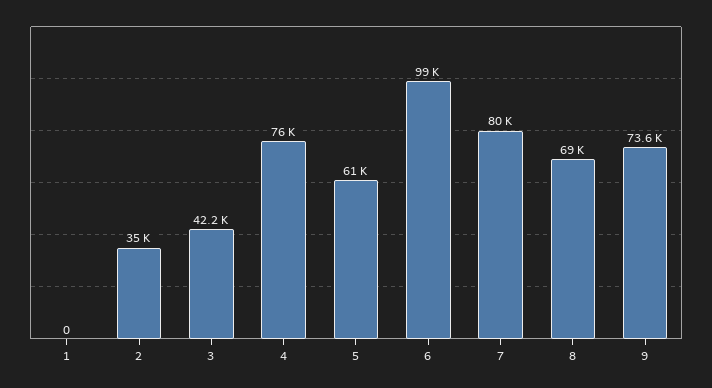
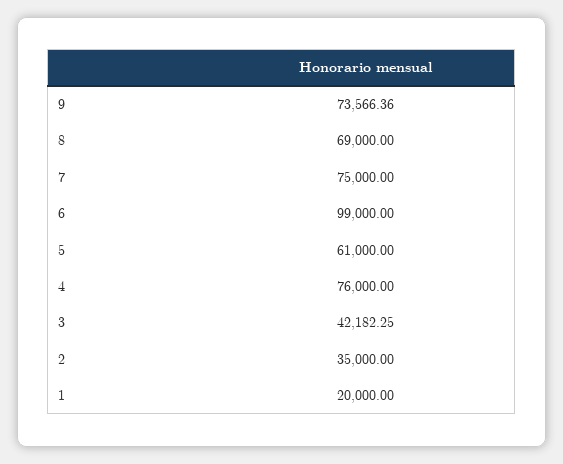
  {
-   "1": 0,
+   "1": 20000,
    "2": 35000,
    "3": 42182.25,
    "4": 76000,
    "5": 61000,
    "6": 99000,
-   "7": 80000,
+   "7": 75000,
    "8": 69000,
    "9": 73566.36
  }

